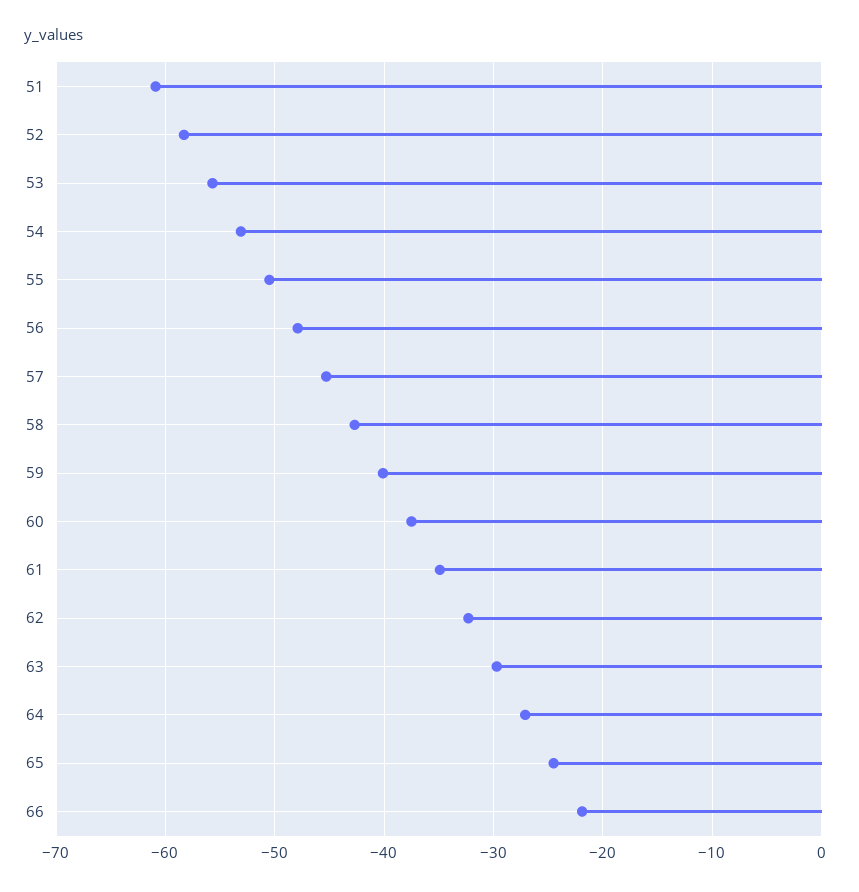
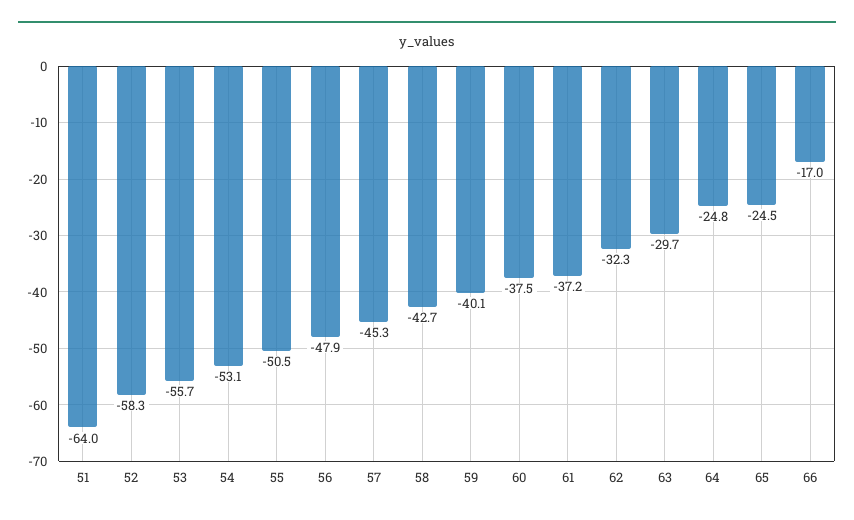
  {
-   "51": -61,
+   "51": -64,
    "52": -58.3,
    "53": -55.7,
    "54": -53.1,
    "55": -50.5,
    "56": -47.9,
    "57": -45.3,
    "58": -42.7,
    "59": -40.1,
    "60": -37.5,
-   "61": -35,
+   "61": -37.2,
    "62": -32.3,
    "63": -29.7,
-   "64": -27,
+   "64": -24.8,
    "65": -24.5,
-   "66": -22
+   "66": -17
  }

